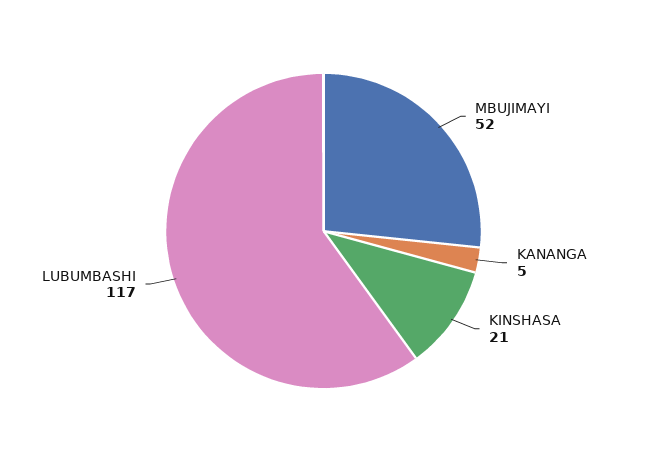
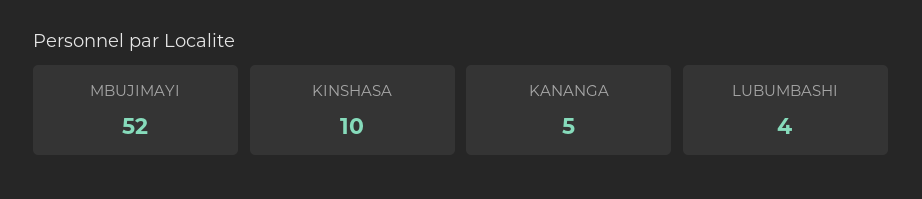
  {
    "MBUJIMAYI": 52,
    "KANANGA": 5,
-   "KINSHASA": 21,
+   "KINSHASA": 10,
-   "LUBUMBASHI": 117
+   "LUBUMBASHI": 4
  }

